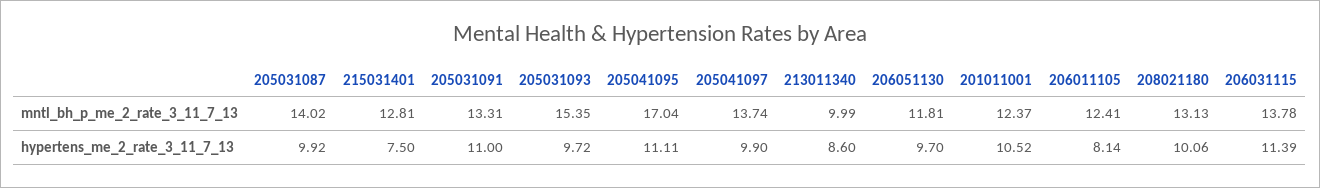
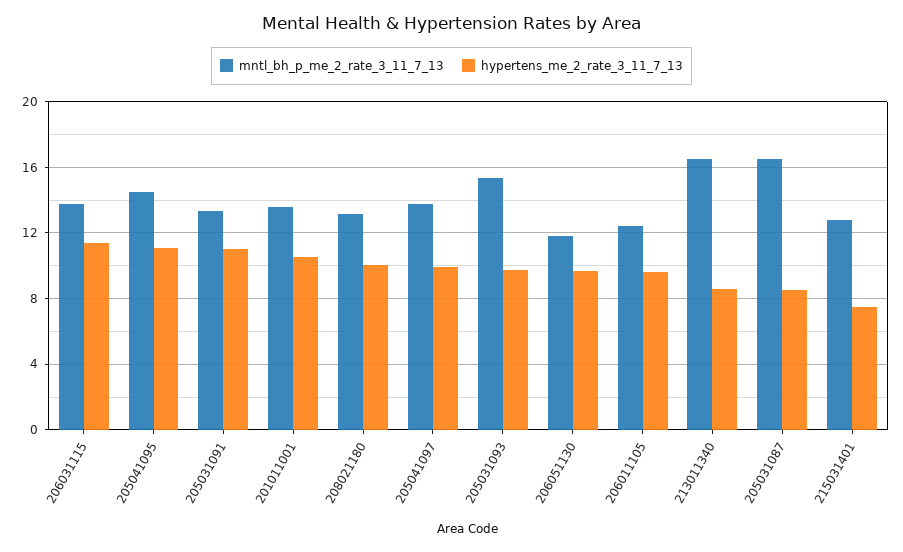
  {
    "mntl_bh_p_me_2_rate_3_11_7_13": {
-     "205031087": 14.02,
+     "205031087": 16.5,
      "215031401": 12.81,
      "205031091": 13.31,
      "205031093": 15.35,
-     "205041095": 17.04,
+     "205041095": 14.5,
      "205041097": 13.74,
-     "213011340": 9.99,
+     "213011340": 16.5,
      "206051130": 11.81,
-     "201011001": 12.37,
+     "201011001": 13.5,
      "206011105": 12.41,
      "208021180": 13.13,
      "206031115": 13.78
    },
    "hypertens_me_2_rate_3_11_7_13": {
-     "205031087": 9.92,
+     "205031087": 8.5,
      "215031401": 7.5,
      "205031091": 11,
      "205031093": 9.72,
      "205041095": 11.11,
      "205041097": 9.9,
      "213011340": 8.6,
      "206051130": 9.7,
      "201011001": 10.52,
-     "206011105": 8.14,
+     "206011105": 9.5,
      "208021180": 10.06,
      "206031115": 11.39
    }
  }

